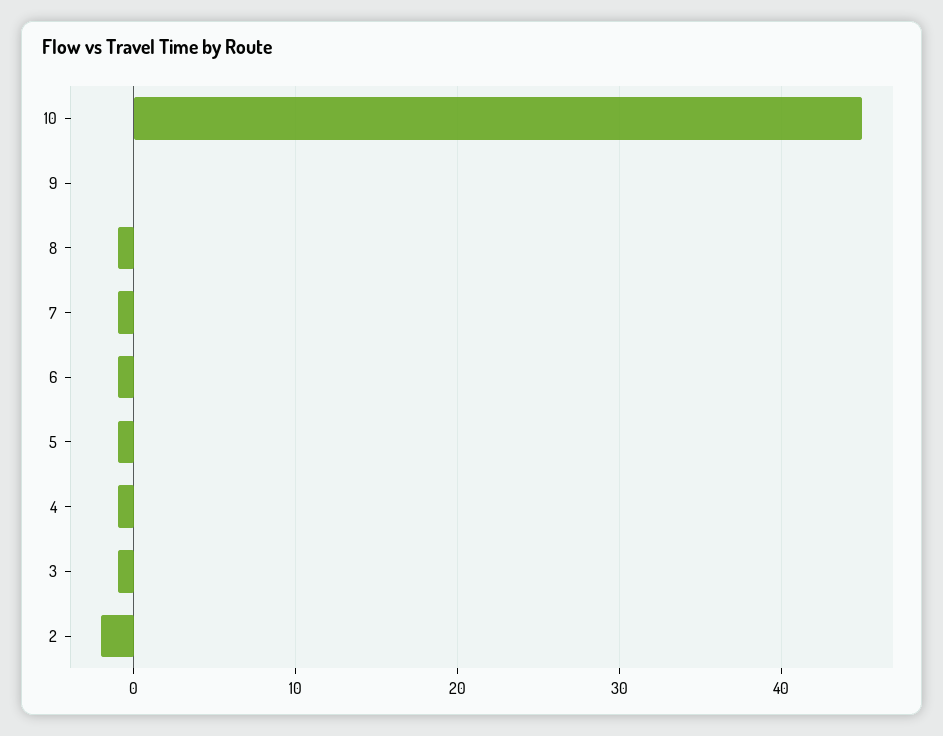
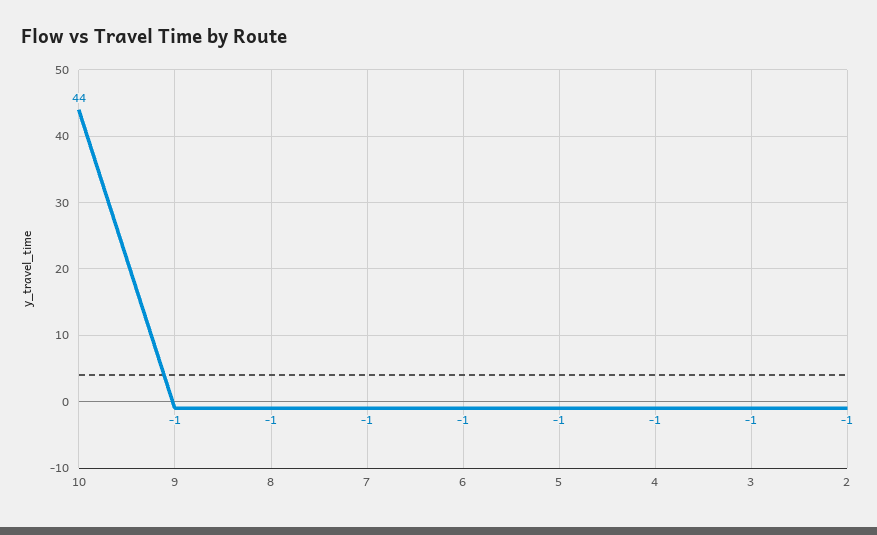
  {
-   "10": 45,
+   "10": 44,
-   "9": 0,
+   "9": -1,
    "8": -1,
    "7": -1,
    "6": -1,
    "5": -1,
    "4": -1,
    "3": -1,
-   "2": -2
+   "2": -1
  }

